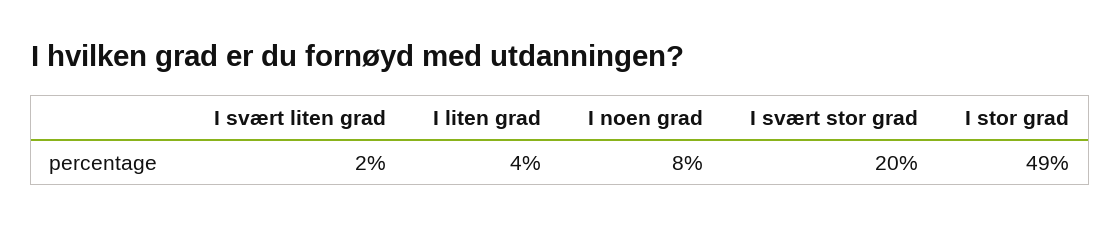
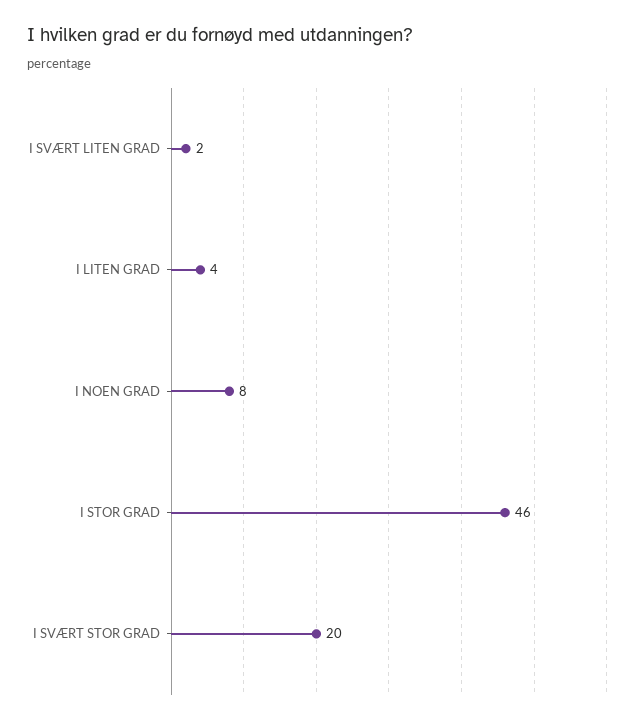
  {
    "I svært liten grad": 2,
    "I liten grad": 4,
    "I noen grad": 8,
    "I svært stor grad": 20,
-   "I stor grad": 49
+   "I stor grad": 46
  }

